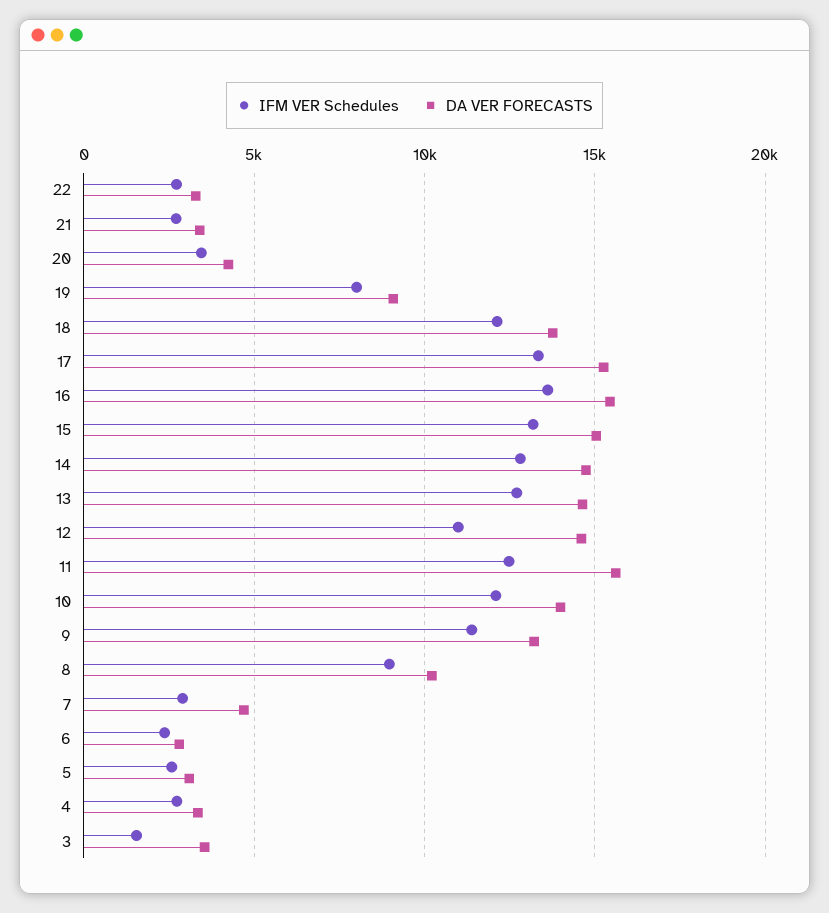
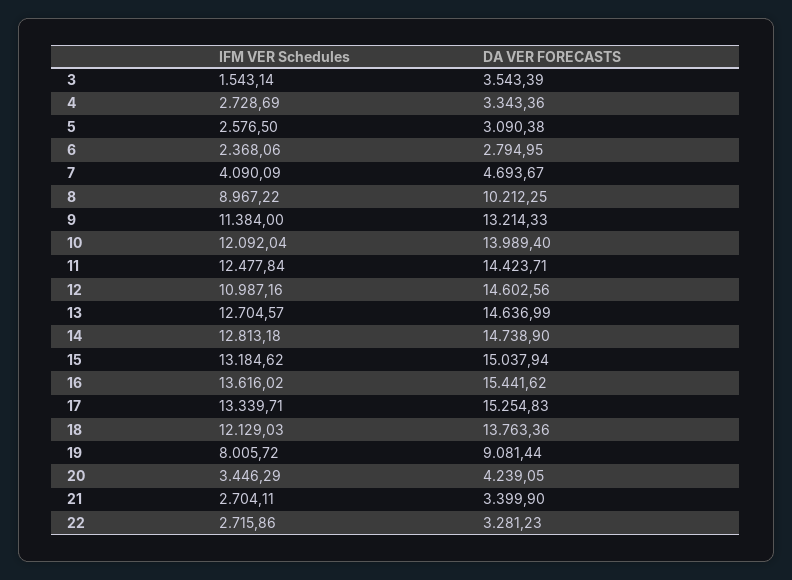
  {
    "IFM VER Schedules": {
      "22": 2715.86,
      "21": 2704.11,
      "20": 3446.29,
      "19": 8005.72,
      "18": 12129.03,
      "17": 13339.71,
      "16": 13616.02,
      "15": 13184.62,
      "14": 12813.18,
      "13": 12704.57,
      "12": 10987.16,
      "11": 12477.84,
      "10": 12092.04,
      "9": 11384,
      "8": 8967.22,
-     "7": 3000,
+     "7": 4090.09,
      "6": 2368.06,
      "5": 2576.5,
      "4": 2728.69,
      "3": 1543.14
    },
    "DA VER FORECASTS": {
      "22": 3281.23,
      "21": 3399.9,
      "20": 4239.05,
      "19": 9081.44,
      "18": 13763.36,
      "17": 15254.83,
      "16": 15441.62,
      "15": 15037.94,
      "14": 14738.9,
      "13": 14636.99,
      "12": 14602.56,
-     "11": 15500,
+     "11": 14423.71,
      "10": 13989.4,
      "9": 13214.33,
      "8": 10212.25,
      "7": 4693.67,
      "6": 2794.95,
      "5": 3090.38,
      "4": 3343.36,
      "3": 3543.39
    }
  }

